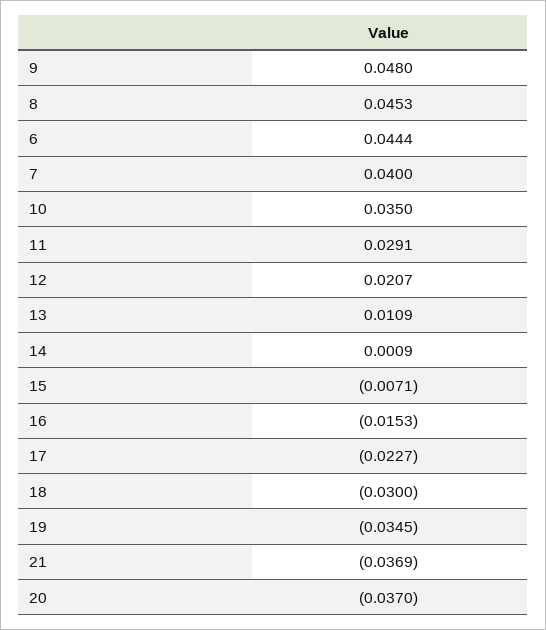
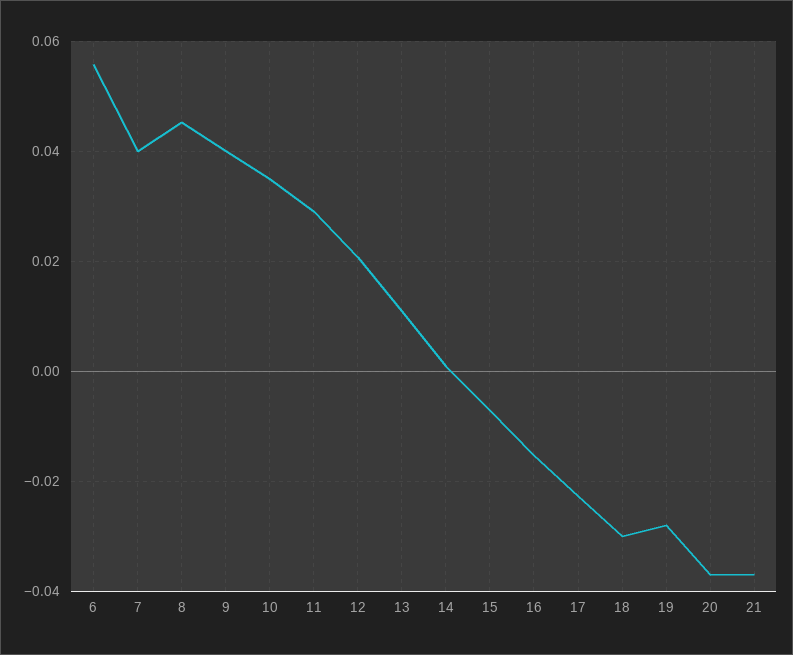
  {
-   "9": 0.048,
+   "9": 0.04,
    "8": 0.0453,
-   "6": 0.0444,
+   "6": 0.056,
    "7": 0.04,
    "10": 0.035,
    "11": 0.0291,
    "12": 0.0207,
    "13": 0.0109,
    "14": 0.0009,
    "15": -0.0071,
    "16": -0.0153,
    "17": -0.0227,
    "18": -0.03,
-   "19": -0.0345,
+   "19": -0.028,
    "21": -0.0369,
    "20": -0.037
  }

